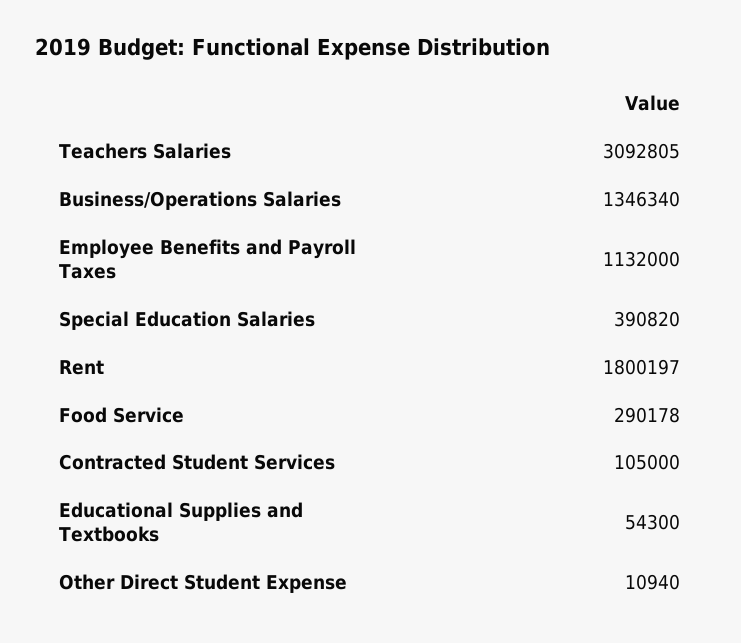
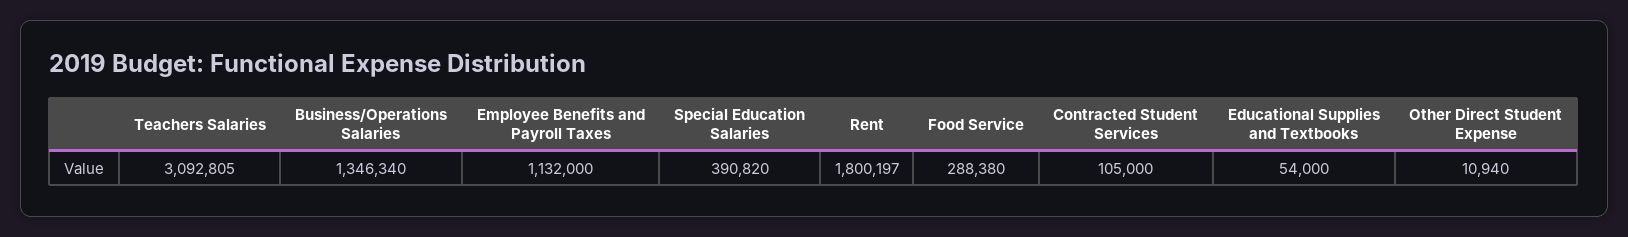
  {
    "Teachers Salaries": 3092805,
    "Business/Operations Salaries": 1346340,
    "Employee Benefits and Payroll Taxes": 1132000,
    "Special Education Salaries": 390820,
    "Rent": 1800197,
-   "Food Service": 290178,
+   "Food Service": 288380,
    "Contracted Student Services": 105000,
-   "Educational Supplies and Textbooks": 54300,
+   "Educational Supplies and Textbooks": 54000,
    "Other Direct Student Expense": 10940
  }

